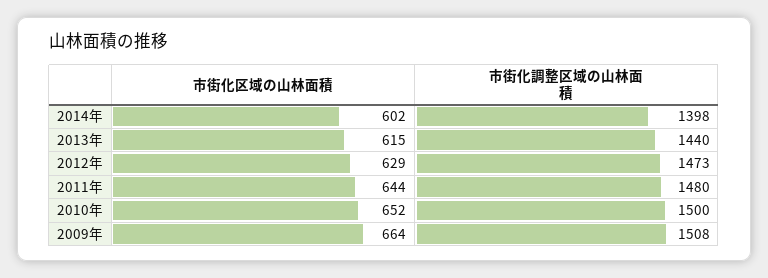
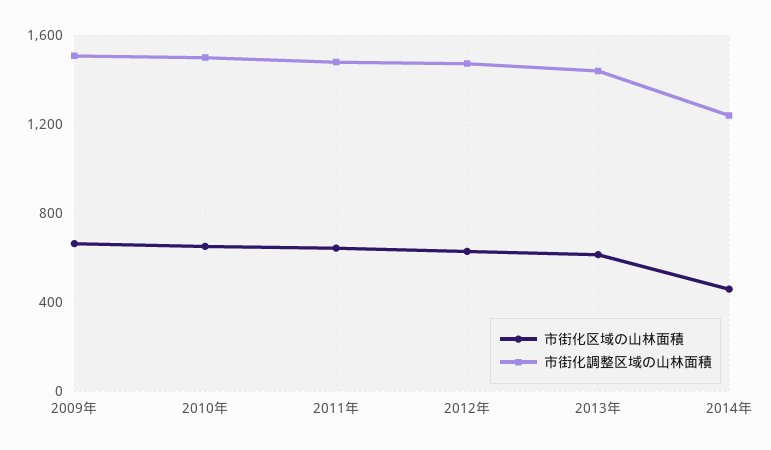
  {
    "市街化区域の山林面積": {
-     "2014年": 602,
+     "2014年": 450,
      "2013年": 615,
      "2012年": 629,
      "2011年": 644,
      "2010年": 652,
      "2009年": 664
    },
    "市街化調整区域の山林面積": {
-     "2014年": 1398,
+     "2014年": 1250,
      "2013年": 1440,
      "2012年": 1473,
      "2011年": 1480,
      "2010年": 1500,
      "2009年": 1508
    }
  }

